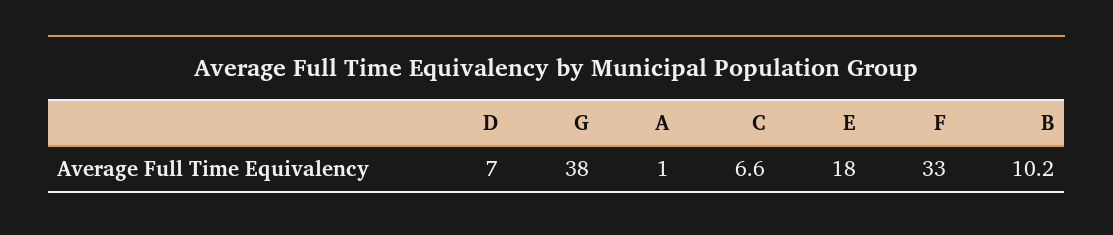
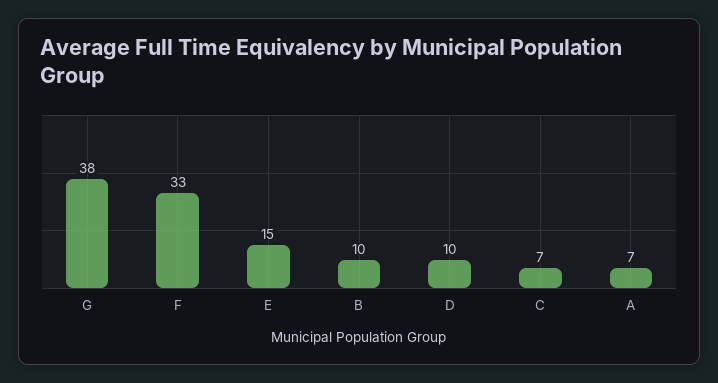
  {
-   "D": 7,
+   "D": 10,
    "G": 38,
-   "A": 1,
+   "A": 7,
    "C": 6.6,
-   "E": 18,
+   "E": 15,
    "F": 33,
    "B": 10.2
  }

